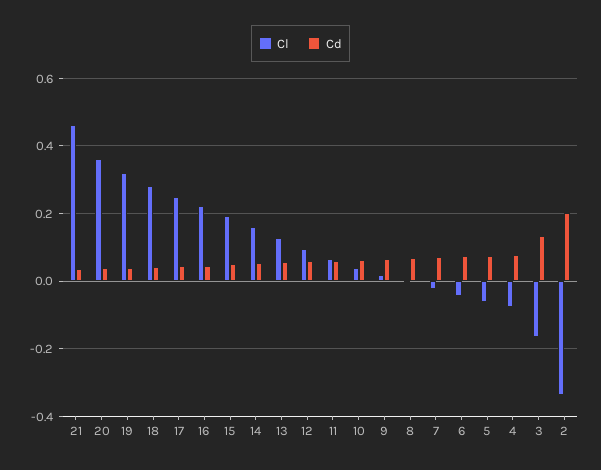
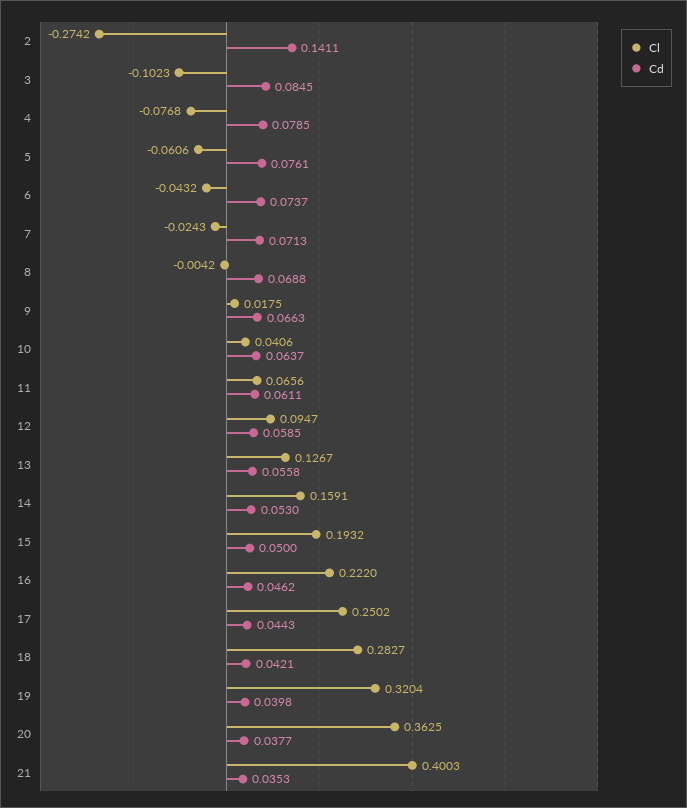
  {
    "Cl": {
-     "21": 0.46,
+     "21": 0.4003,
      "20": 0.3625,
      "19": 0.3204,
      "18": 0.2827,
      "17": 0.2502,
      "16": 0.222,
      "15": 0.1932,
      "14": 0.1591,
      "13": 0.1267,
      "12": 0.0947,
      "11": 0.0656,
      "10": 0.0406,
      "9": 0.0175,
      "8": -0.0042,
      "7": -0.0243,
      "6": -0.0432,
      "5": -0.0606,
      "4": -0.0768,
-     "3": -0.16,
+     "3": -0.1023,
-     "2": -0.34
+     "2": -0.2742
    },
    "Cd": {
      "21": 0.0353,
      "20": 0.0377,
      "19": 0.0398,
      "18": 0.0421,
      "17": 0.0443,
      "16": 0.0462,
      "15": 0.05,
      "14": 0.053,
      "13": 0.0558,
      "12": 0.0585,
      "11": 0.0611,
      "10": 0.0637,
      "9": 0.0663,
      "8": 0.0688,
      "7": 0.0713,
      "6": 0.0737,
      "5": 0.0761,
      "4": 0.0785,
-     "3": 0.14,
+     "3": 0.0845,
-     "2": 0.2
+     "2": 0.1411
    }
  }

